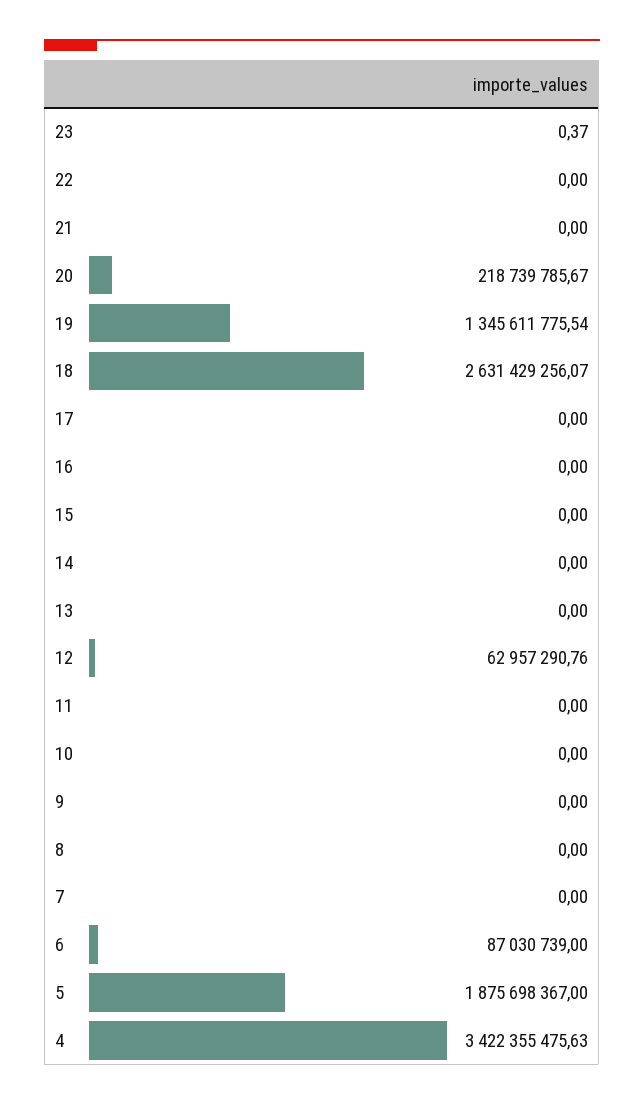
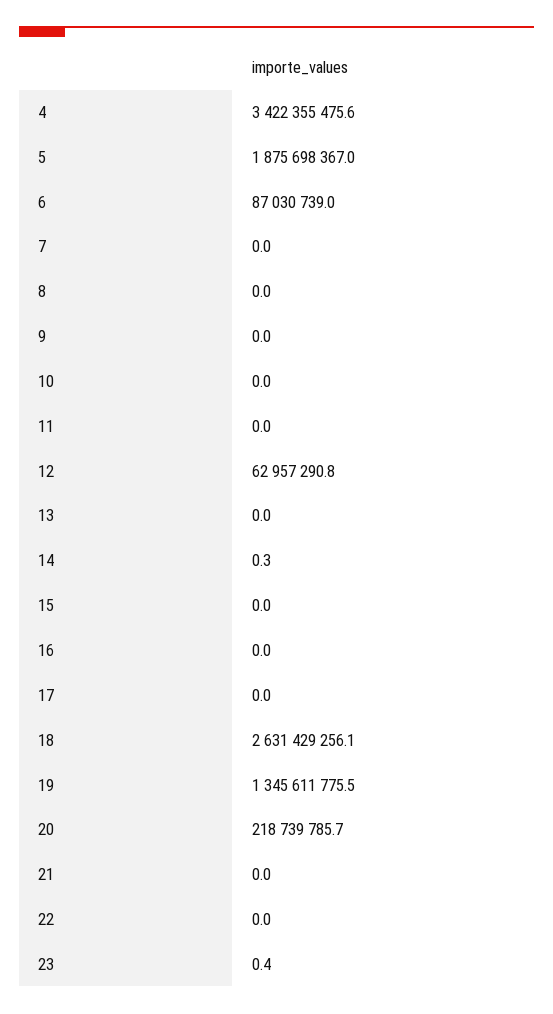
  {
    "23": 0.37,
    "22": 0,
    "21": 0,
    "20": 218739785.67,
    "19": 1345611775.54,
    "18": 2631429256.07,
    "17": 0,
    "16": 0,
    "15": 0,
-   "14": 0,
+   "14": 0.3,
    "13": 0,
    "12": 62957290.76,
    "11": 0,
    "10": 0,
    "9": 0,
    "8": 0,
    "7": 0,
    "6": 87030739,
    "5": 1875698367,
    "4": 3422355475.63
  }

